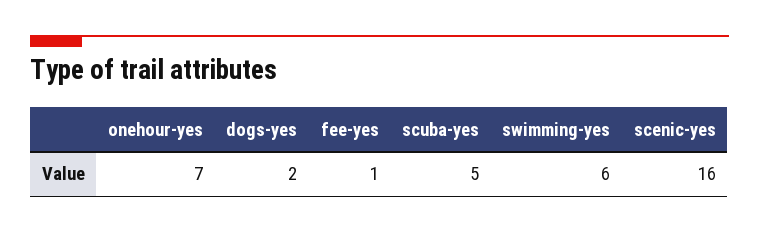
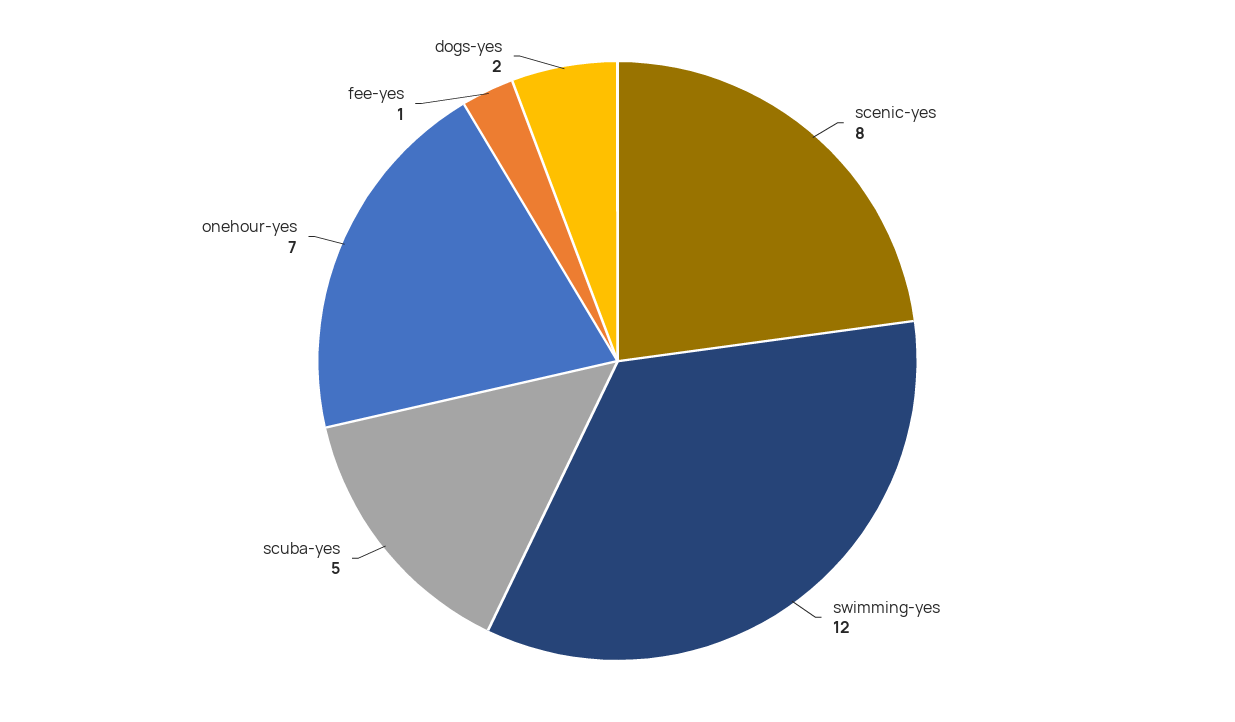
  {
    "onehour-yes": 7,
    "dogs-yes": 2,
    "fee-yes": 1,
    "scuba-yes": 5,
-   "swimming-yes": 6,
+   "swimming-yes": 12,
-   "scenic-yes": 16
+   "scenic-yes": 8
  }

